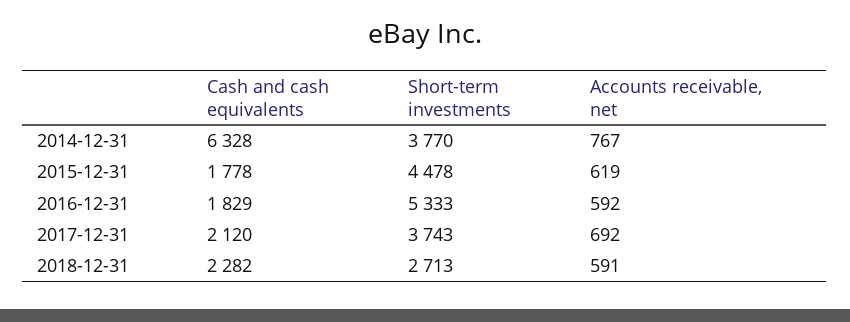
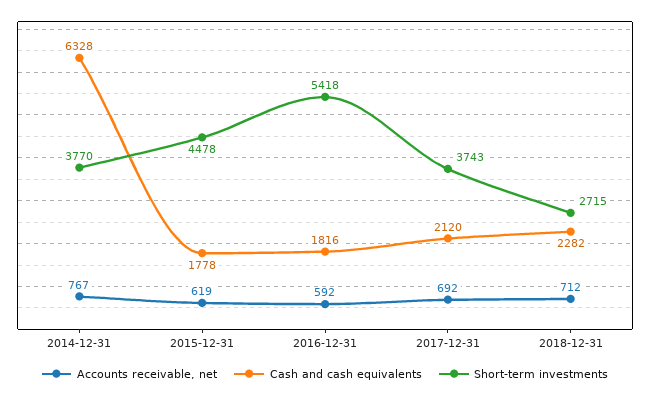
  {
    "Cash and cash equivalents": {
      "2014-12-31": 6328,
      "2015-12-31": 1778,
-     "2016-12-31": 1829,
+     "2016-12-31": 1816,
      "2017-12-31": 2120,
      "2018-12-31": 2282
    },
    "Short-term investments": {
      "2014-12-31": 3770,
      "2015-12-31": 4478,
-     "2016-12-31": 5333,
+     "2016-12-31": 5418,
      "2017-12-31": 3743,
-     "2018-12-31": 2713
+     "2018-12-31": 2715
    },
    "Accounts receivable, net": {
      "2014-12-31": 767,
      "2015-12-31": 619,
      "2016-12-31": 592,
      "2017-12-31": 692,
-     "2018-12-31": 591
+     "2018-12-31": 712
    }
  }

